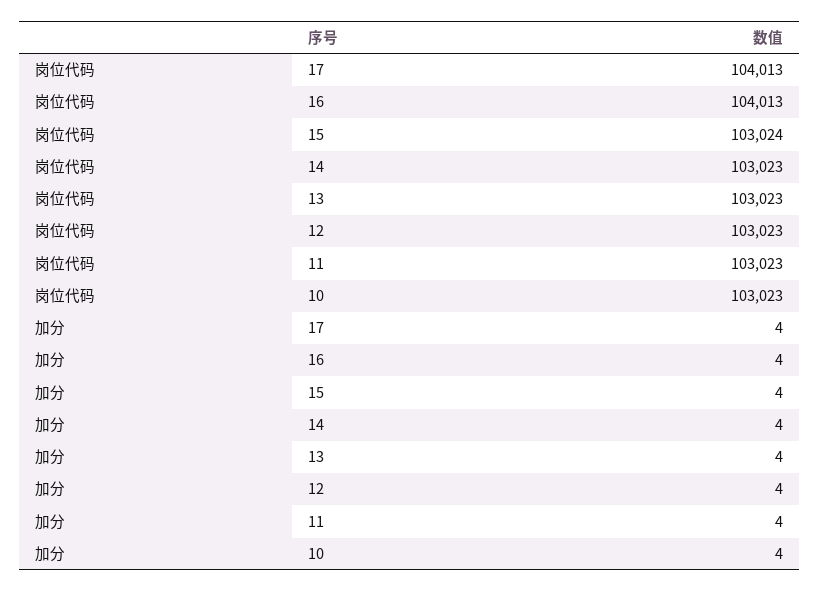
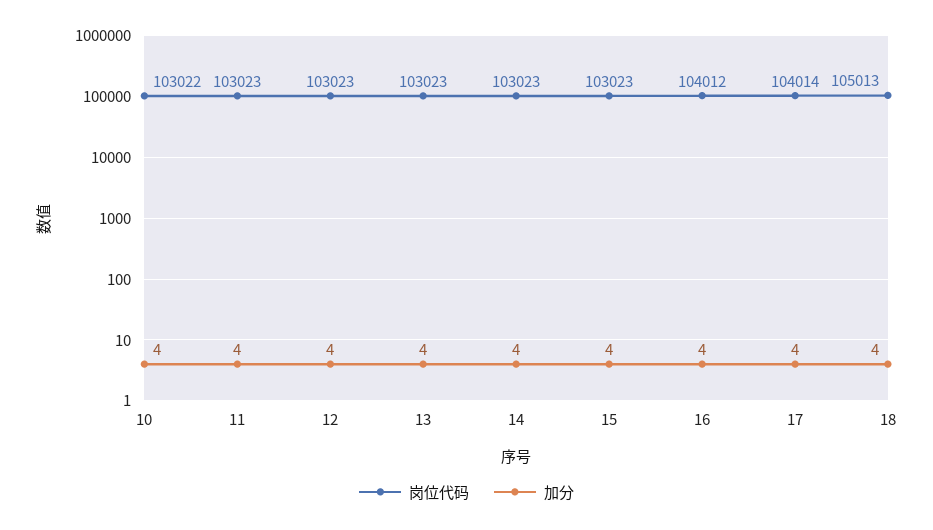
  {
    "岗位代码": {
-     "17": 104013,
+     "17": 104014,
-     "16": 104013,
+     "16": 104012,
-     "15": 103024,
+     "15": 103023,
      "14": 103023,
      "13": 103023,
      "12": 103023,
      "11": 103023,
-     "10": 103023
+     "10": 103022,
+     "18": 105013
    },
    "加分": {
      "17": 4,
      "16": 4,
      "15": 4,
      "14": 4,
      "13": 4,
      "12": 4,
      "11": 4,
-     "10": 4
+     "10": 4,
+     "18": 4
    }
  }

